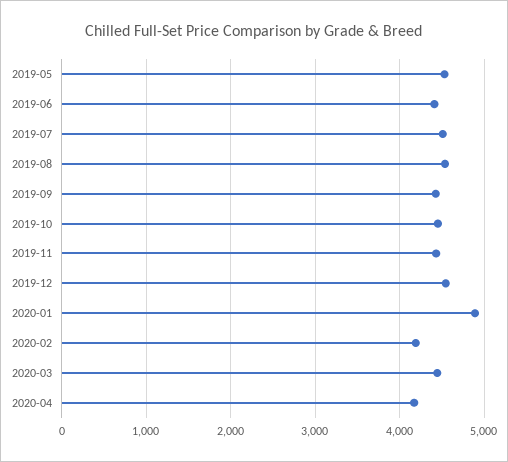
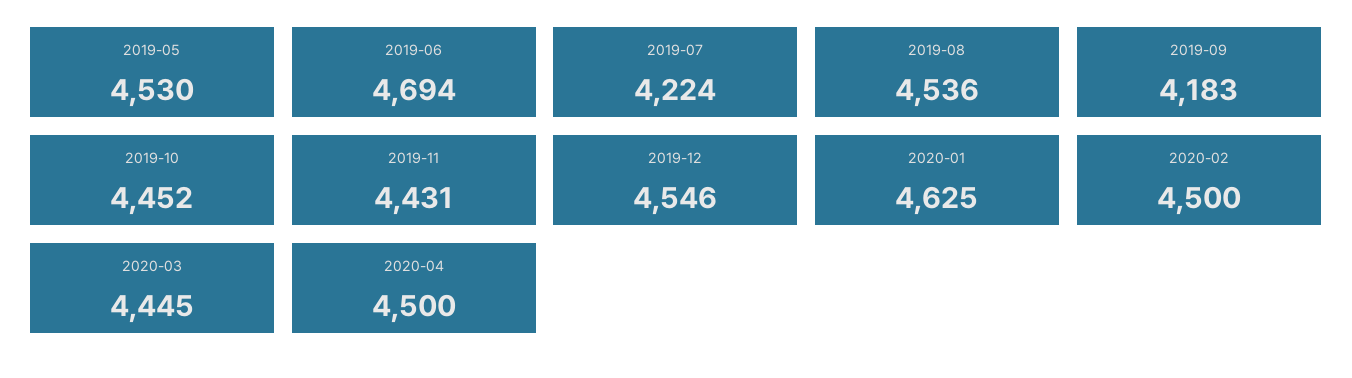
  {
    "2019-05": 4530,
-   "2019-06": 4400,
+   "2019-06": 4694,
-   "2019-07": 4500,
+   "2019-07": 4224,
    "2019-08": 4536,
-   "2019-09": 4400,
+   "2019-09": 4183,
    "2019-10": 4452,
    "2019-11": 4431,
    "2019-12": 4546,
-   "2020-01": 4900,
+   "2020-01": 4625,
-   "2020-02": 4200,
+   "2020-02": 4500,
    "2020-03": 4445,
-   "2020-04": 4200
+   "2020-04": 4500
  }

